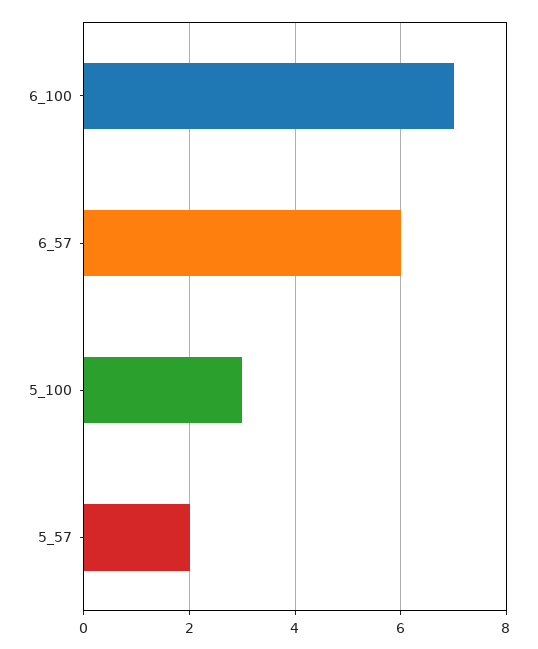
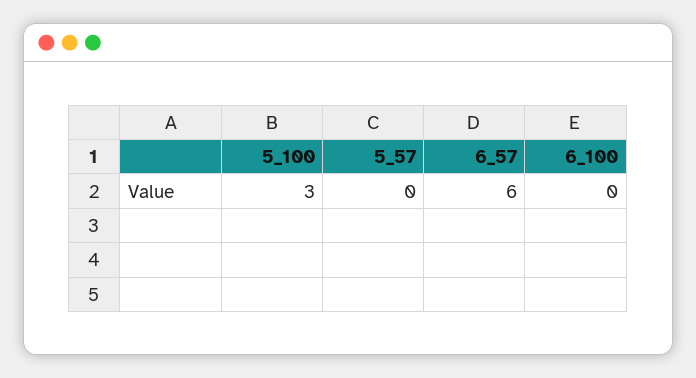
  {
-   "6_100": 7,
+   "6_100": 0,
    "6_57": 6,
    "5_100": 3,
-   "5_57": 2
+   "5_57": 0
  }

